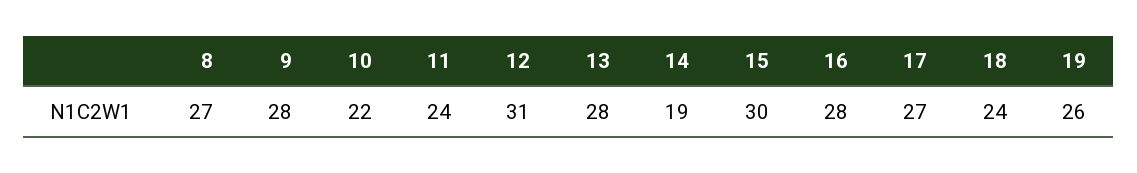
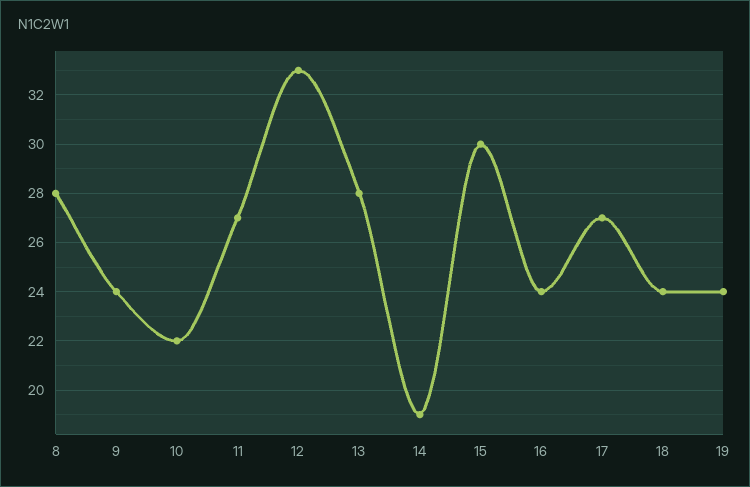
  {
-   "8": 27,
+   "8": 28,
-   "9": 28,
+   "9": 24,
    "10": 22,
-   "11": 24,
+   "11": 27,
-   "12": 31,
+   "12": 33,
    "13": 28,
    "14": 19,
    "15": 30,
-   "16": 28,
+   "16": 24,
    "17": 27,
    "18": 24,
-   "19": 26
+   "19": 24
  }

